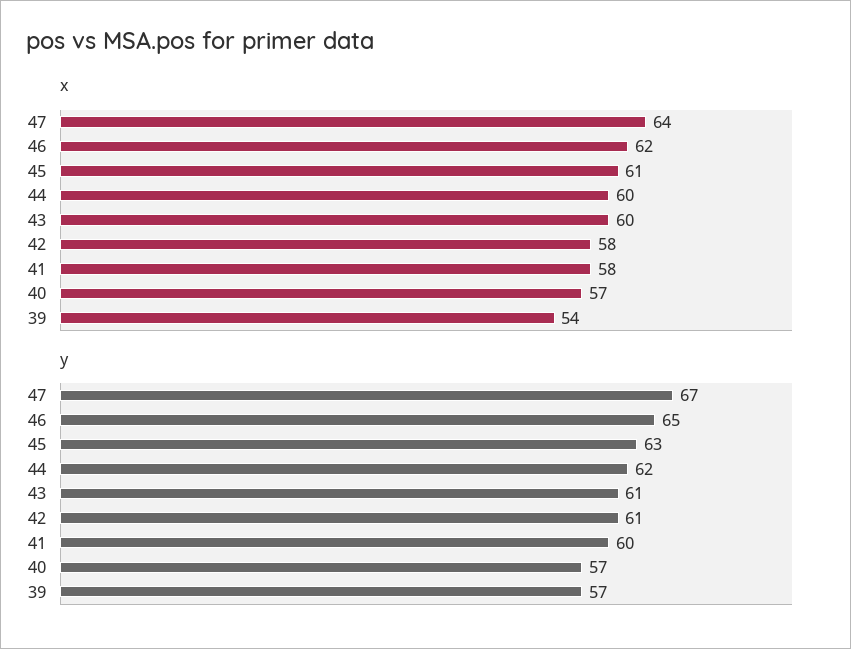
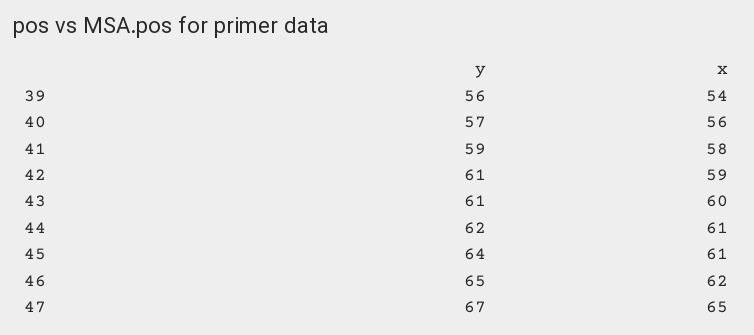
  {
    "x": {
-     "47": 64,
+     "47": 65,
      "46": 62,
      "45": 61,
-     "44": 60,
+     "44": 61,
      "43": 60,
-     "42": 58,
+     "42": 59,
      "41": 58,
-     "40": 57,
+     "40": 56,
      "39": 54
    },
    "y": {
      "47": 67,
      "46": 65,
-     "45": 63,
+     "45": 64,
      "44": 62,
      "43": 61,
      "42": 61,
-     "41": 60,
+     "41": 59,
      "40": 57,
-     "39": 57
+     "39": 56
    }
  }

